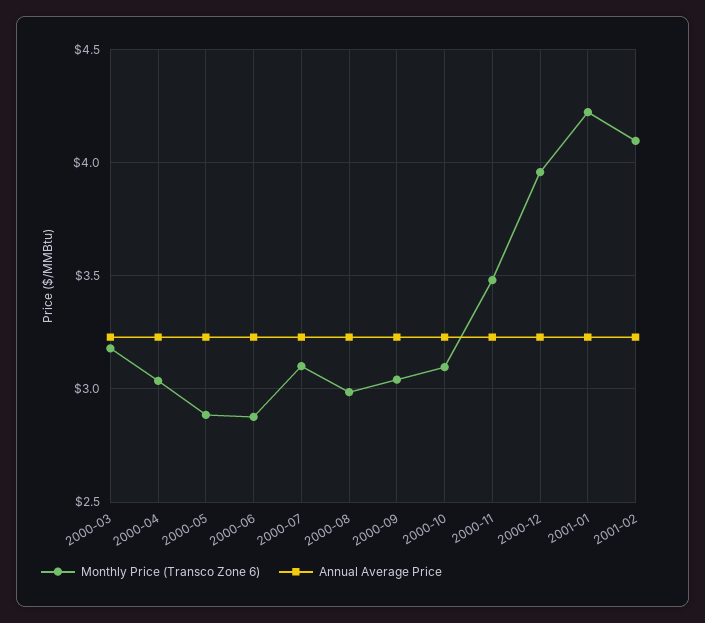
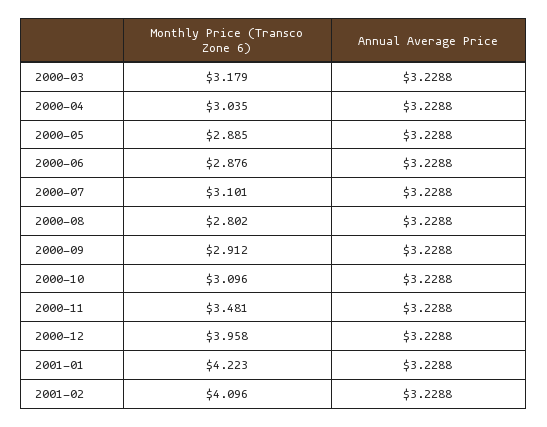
  {
    "Monthly Price (Transco Zone 6)": {
      "2000-03": 3.179,
      "2000-04": 3.035,
      "2000-05": 2.885,
      "2000-06": 2.876,
      "2000-07": 3.101,
-     "2000-08": 3,
+     "2000-08": 2.802,
-     "2000-09": 3.05,
+     "2000-09": 2.912,
      "2000-10": 3.096,
      "2000-11": 3.481,
      "2000-12": 3.958,
      "2001-01": 4.223,
      "2001-02": 4.096
    },
    "Annual Average Price": {
      "2000-03": 3.2288,
      "2000-04": 3.2288,
      "2000-05": 3.2288,
      "2000-06": 3.2288,
      "2000-07": 3.2288,
      "2000-08": 3.2288,
      "2000-09": 3.2288,
      "2000-10": 3.2288,
      "2000-11": 3.2288,
      "2000-12": 3.2288,
      "2001-01": 3.2288,
      "2001-02": 3.2288
    }
  }

